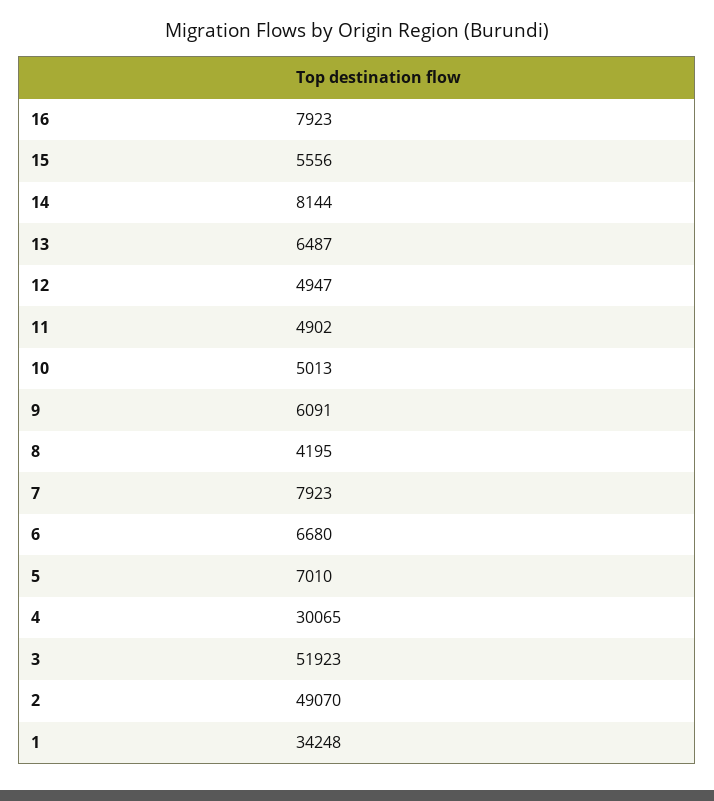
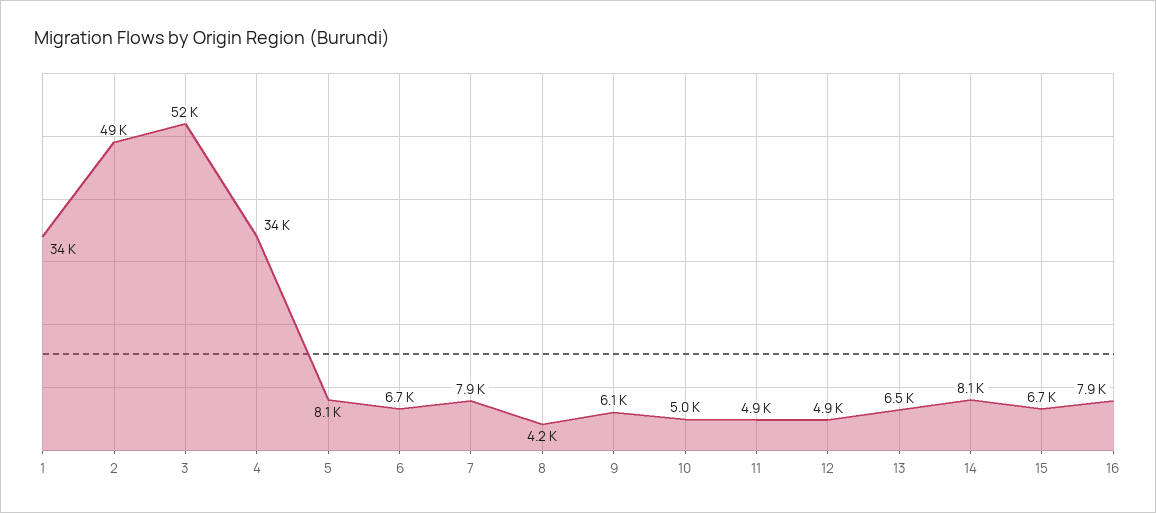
  {
    "16": 7923,
-   "15": 5556,
+   "15": 6700,
    "14": 8144,
    "13": 6487,
    "12": 4947,
    "11": 4902,
    "10": 5013,
    "9": 6091,
    "8": 4195,
    "7": 7923,
    "6": 6680,
-   "5": 7010,
+   "5": 8100,
-   "4": 30065,
+   "4": 34000,
    "3": 51923,
    "2": 49070,
    "1": 34248
  }

